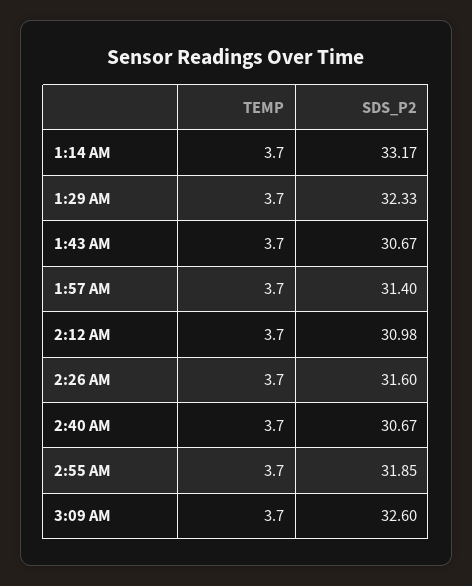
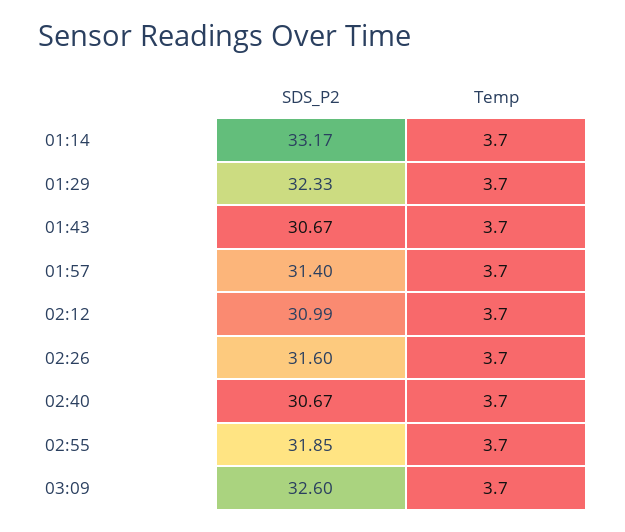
  {
    "TEMP": {
      "1:14 AM": 3.7,
      "1:29 AM": 3.7,
      "1:43 AM": 3.7,
      "1:57 AM": 3.7,
      "2:12 AM": 3.7,
      "2:26 AM": 3.7,
      "2:40 AM": 3.7,
      "2:55 AM": 3.7,
      "3:09 AM": 3.7
    },
    "SDS_P2": {
      "1:14 AM": 33.17,
      "1:29 AM": 32.33,
      "1:43 AM": 30.67,
      "1:57 AM": 31.4,
-     "2:12 AM": 30.98,
+     "2:12 AM": 30.99,
      "2:26 AM": 31.6,
      "2:40 AM": 30.67,
      "2:55 AM": 31.85,
      "3:09 AM": 32.6
    }
  }

